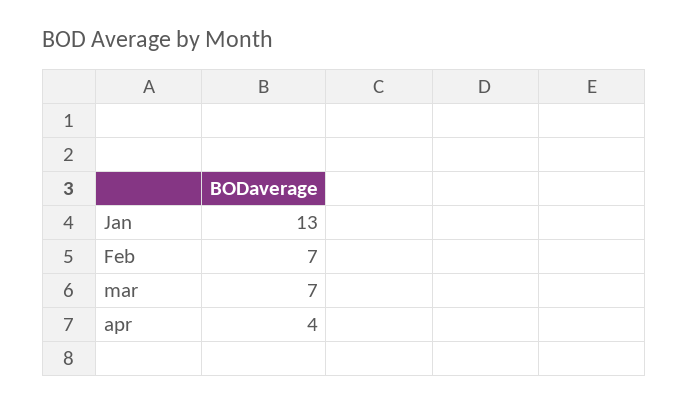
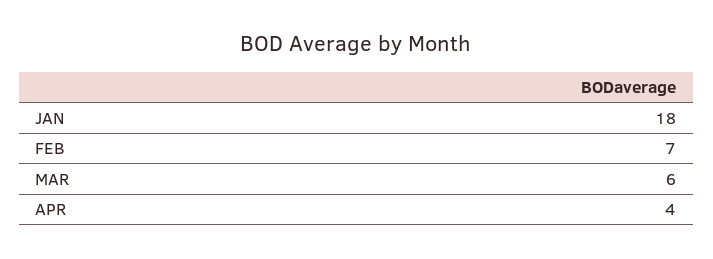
  {
-   "Jan": 13,
+   "Jan": 18,
    "Feb": 7,
-   "mar": 7,
+   "mar": 6,
    "apr": 4
  }

